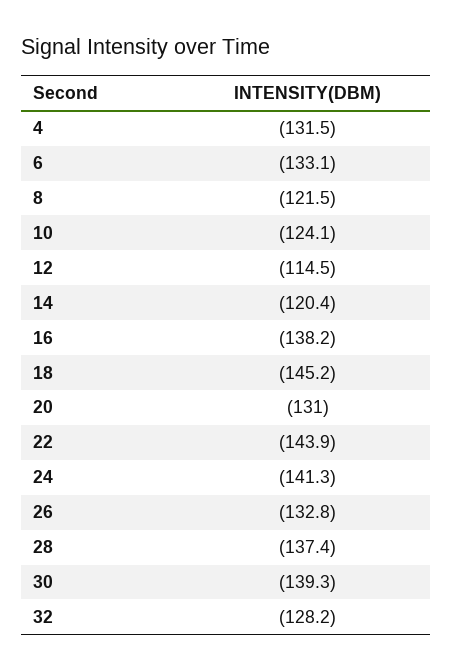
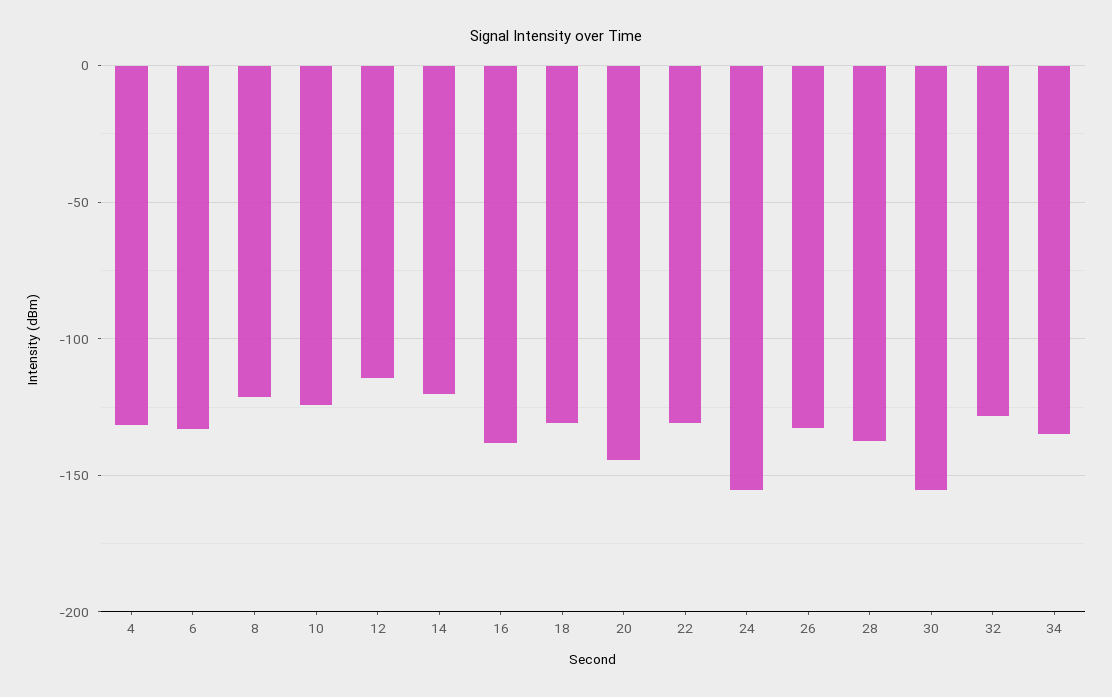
  {
    "4": -131.5,
    "6": -133.1,
    "8": -121.5,
    "10": -124.1,
    "12": -114.5,
    "14": -120.4,
    "16": -138.2,
-   "18": -145.2,
+   "18": -130,
-   "20": -131,
+   "20": -145,
-   "22": -143.9,
+   "22": -130,
-   "24": -141.3,
+   "24": -155,
    "26": -132.8,
    "28": -137.4,
-   "30": -139.3,
+   "30": -155,
-   "32": -128.2
+   "32": -128.2,
+   "34": -135
  }

